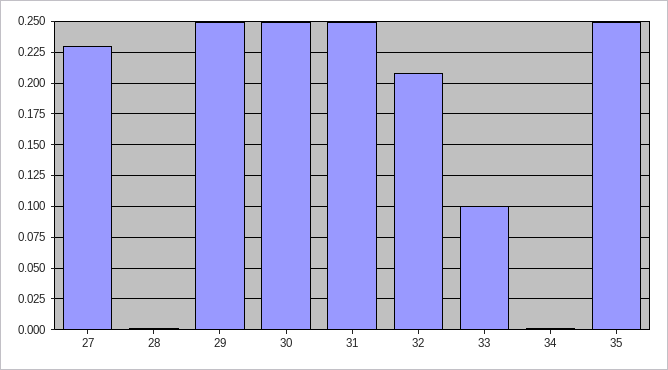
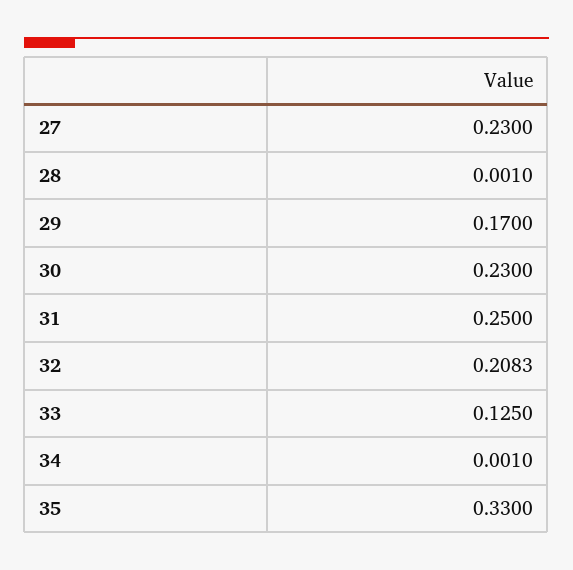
  {
    "27": 0.23,
    "28": 0.001,
-   "29": 0.25,
+   "29": 0.17,
-   "30": 0.25,
+   "30": 0.23,
    "31": 0.25,
    "32": 0.2083,
-   "33": 0.1,
+   "33": 0.125,
    "34": 0.001,
-   "35": 0.25
+   "35": 0.33
  }

